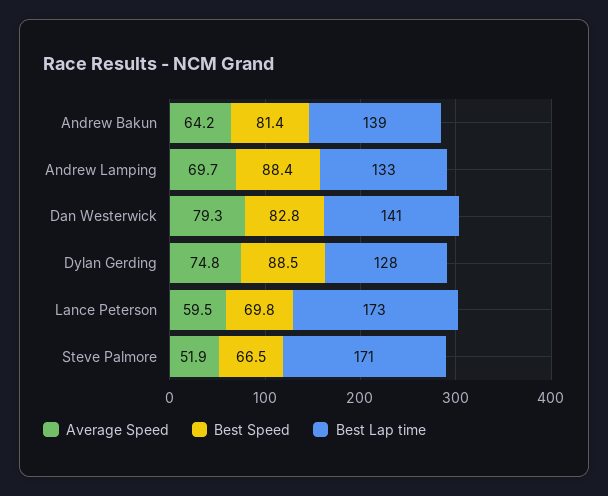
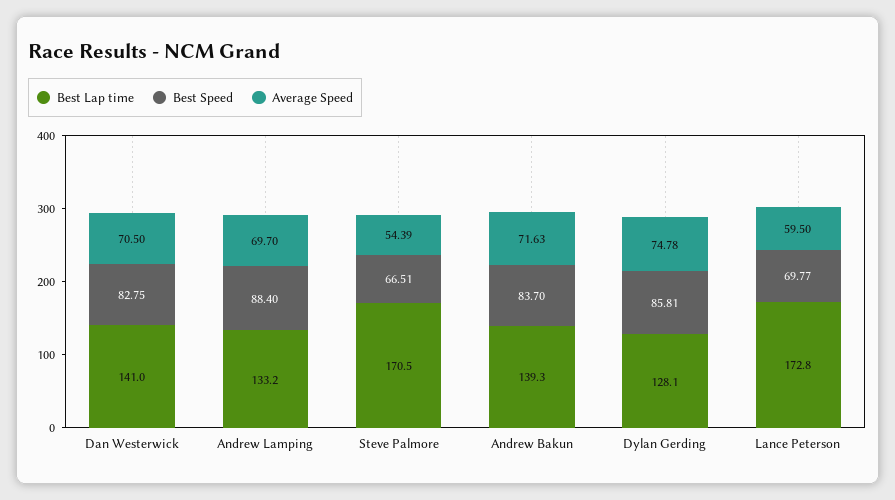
  {
    "Average Speed": {
-     "Andrew Bakun": 64.2,
+     "Andrew Bakun": 71.63,
      "Andrew Lamping": 69.7,
-     "Dan Westerwick": 79.3,
+     "Dan Westerwick": 70.5,
      "Dylan Gerding": 74.78,
      "Lance Peterson": 59.5,
-     "Steve Palmore": 51.9
+     "Steve Palmore": 54.39
    },
    "Best Speed": {
-     "Andrew Bakun": 81.4,
+     "Andrew Bakun": 83.7,
      "Andrew Lamping": 88.4,
      "Dan Westerwick": 82.75,
-     "Dylan Gerding": 88.5,
+     "Dylan Gerding": 85.81,
      "Lance Peterson": 69.77,
      "Steve Palmore": 66.51
    },
    "Best Lap time": {
      "Andrew Bakun": 139.3,
      "Andrew Lamping": 133.2,
      "Dan Westerwick": 141,
      "Dylan Gerding": 128.1,
      "Lance Peterson": 172.8,
      "Steve Palmore": 170.5
    }
  }

